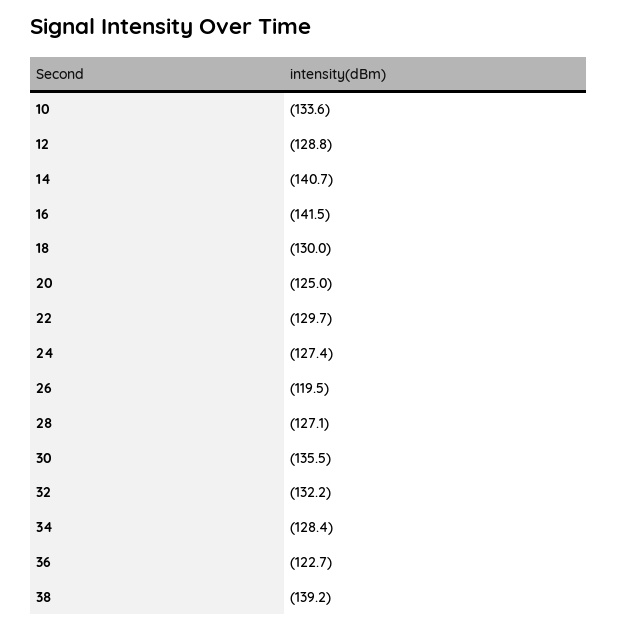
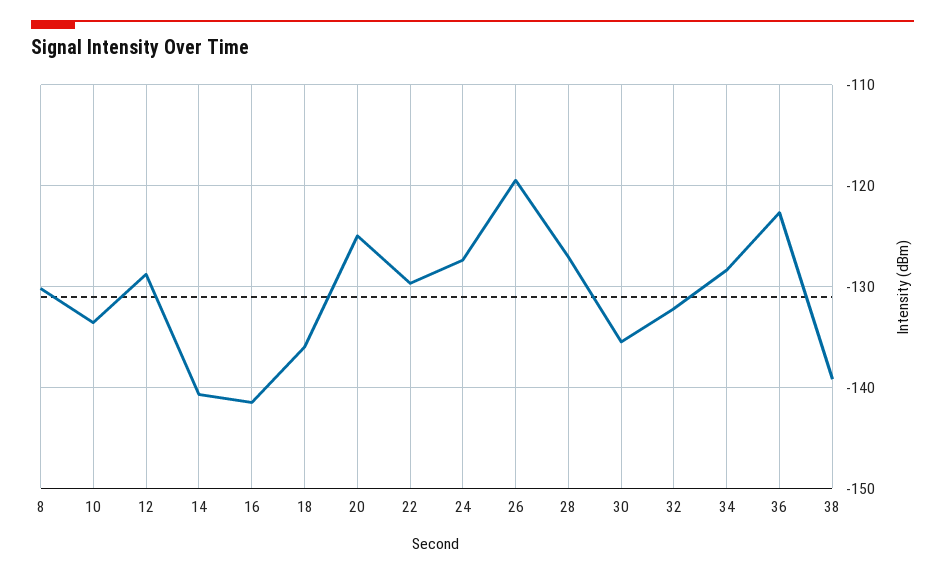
  {
    "10": -133.6,
    "12": -128.8,
    "14": -140.7,
    "16": -141.5,
-   "18": -130,
+   "18": -136,
    "20": -125,
    "22": -129.7,
    "24": -127.4,
    "26": -119.5,
    "28": -127.1,
    "30": -135.5,
    "32": -132.2,
    "34": -128.4,
    "36": -122.7,
-   "38": -139.2
+   "38": -139.2,
+   "8": -130
  }

